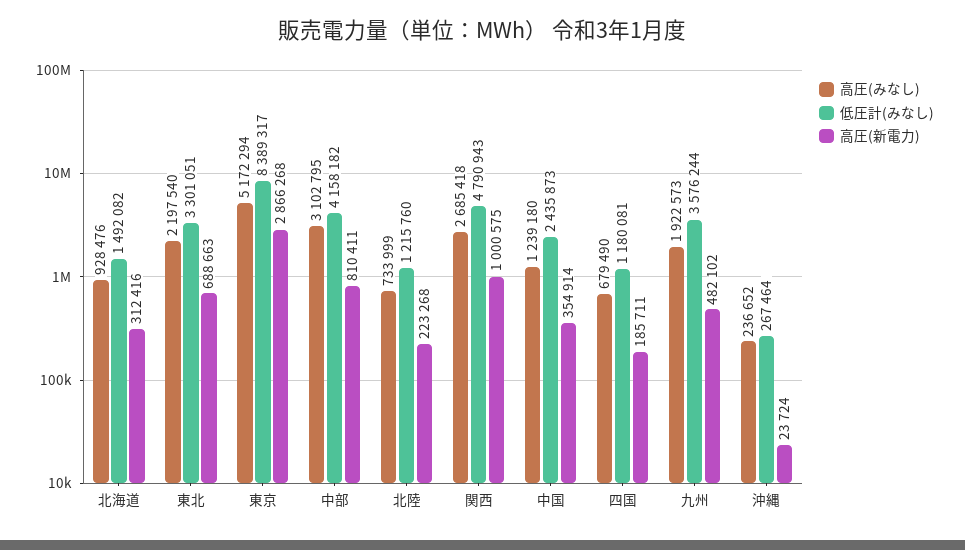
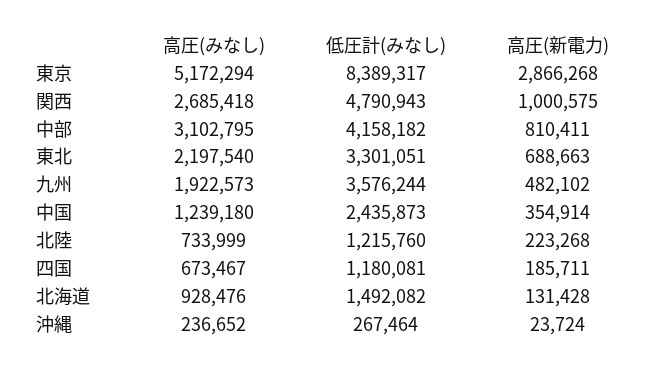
  {
    "高圧(みなし)": {
      "北海道": 928476,
      "東北": 2197540,
      "東京": 5172294,
      "中部": 3102795,
      "北陸": 733999,
      "関西": 2685418,
      "中国": 1239180,
-     "四国": 679490,
+     "四国": 673467,
      "九州": 1922573,
      "沖縄": 236652
    },
    "低圧計(みなし)": {
      "北海道": 1492082,
      "東北": 3301051,
      "東京": 8389317,
      "中部": 4158182,
      "北陸": 1215760,
      "関西": 4790943,
      "中国": 2435873,
      "四国": 1180081,
      "九州": 3576244,
      "沖縄": 267464
    },
    "高圧(新電力)": {
-     "北海道": 312416,
+     "北海道": 131428,
      "東北": 688663,
      "東京": 2866268,
      "中部": 810411,
      "北陸": 223268,
      "関西": 1000575,
      "中国": 354914,
      "四国": 185711,
      "九州": 482102,
      "沖縄": 23724
    }
  }

